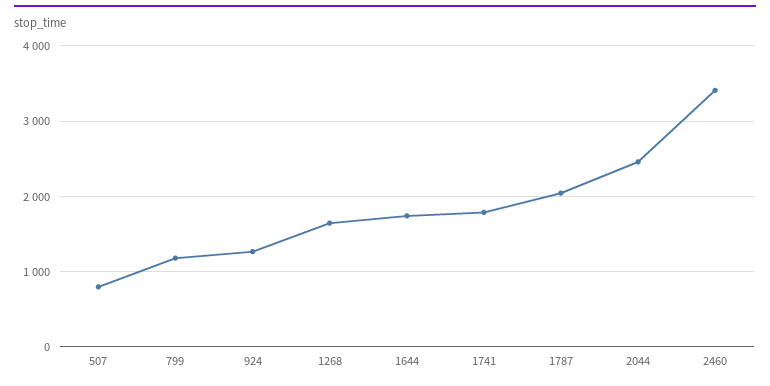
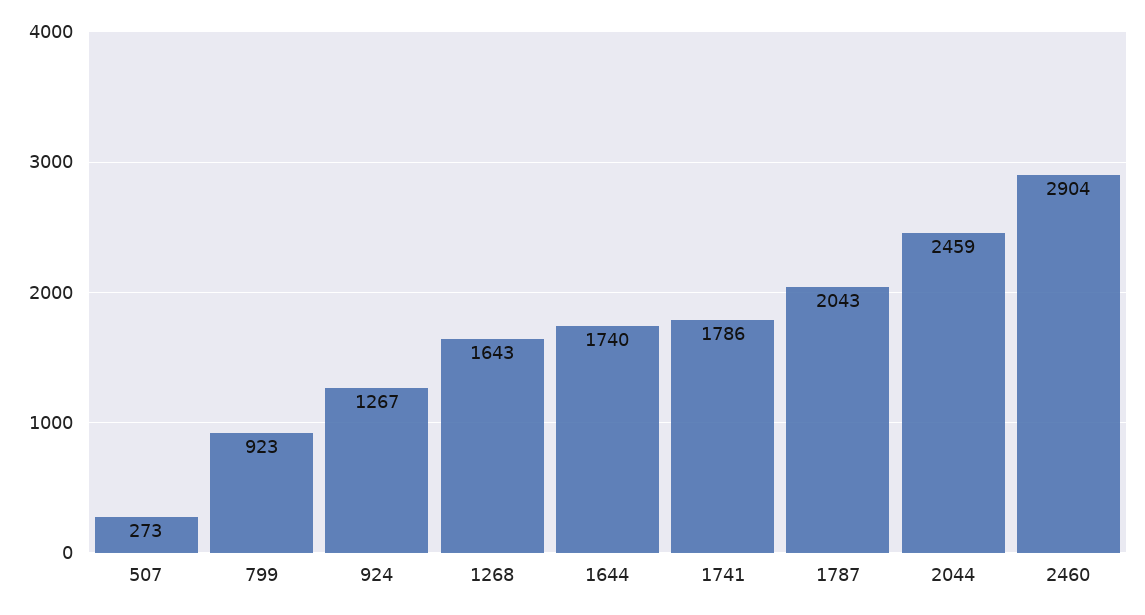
  {
-   "507": 800,
+   "507": 273,
-   "799": 1200,
+   "799": 923,
    "924": 1267,
    "1268": 1643,
    "1644": 1740,
    "1741": 1786,
    "1787": 2043,
    "2044": 2459,
-   "2460": 3400
+   "2460": 2904
  }

